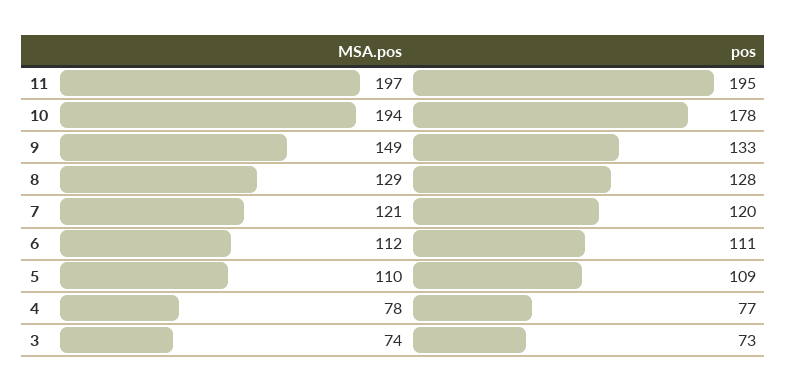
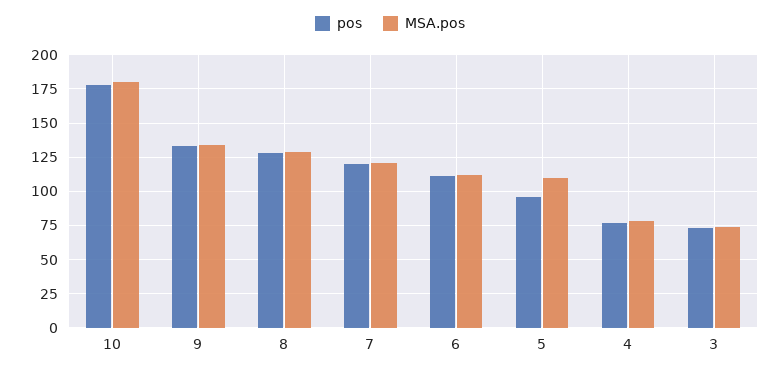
  {
    "MSA.pos": {
-     "11": 197,
-     "10": 194,
+     "10": 180,
-     "9": 149,
+     "9": 135,
      "8": 129,
      "7": 121,
      "6": 112,
      "5": 110,
      "4": 78,
      "3": 74
    },
    "pos": {
-     "11": 195,
      "10": 178,
      "9": 133,
      "8": 128,
      "7": 120,
      "6": 111,
-     "5": 109,
+     "5": 95,
      "4": 77,
      "3": 73
    }
  }

